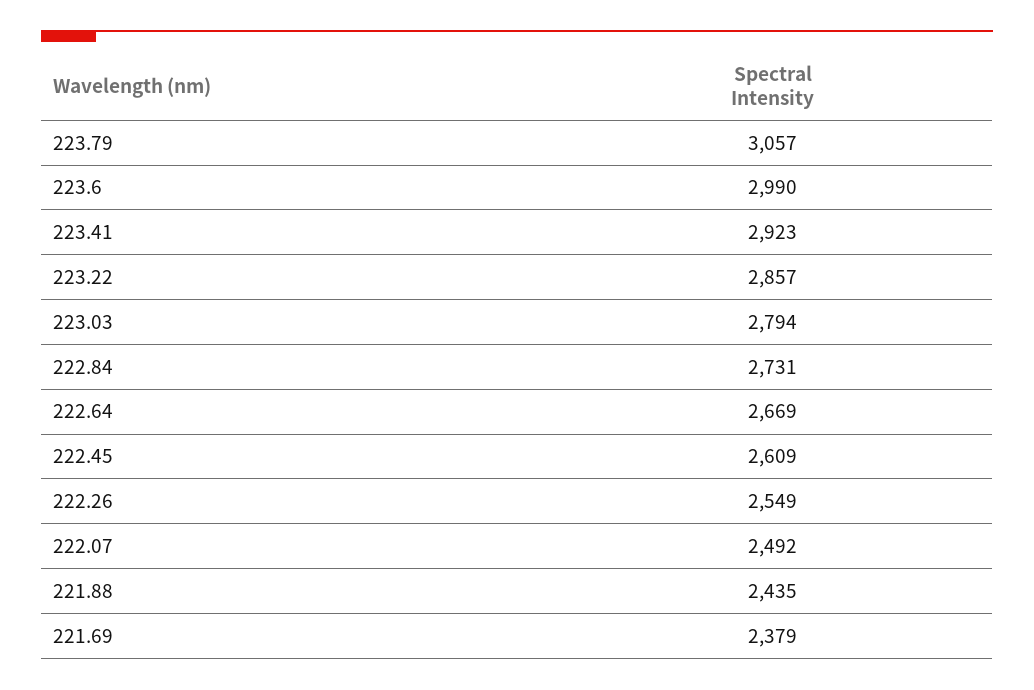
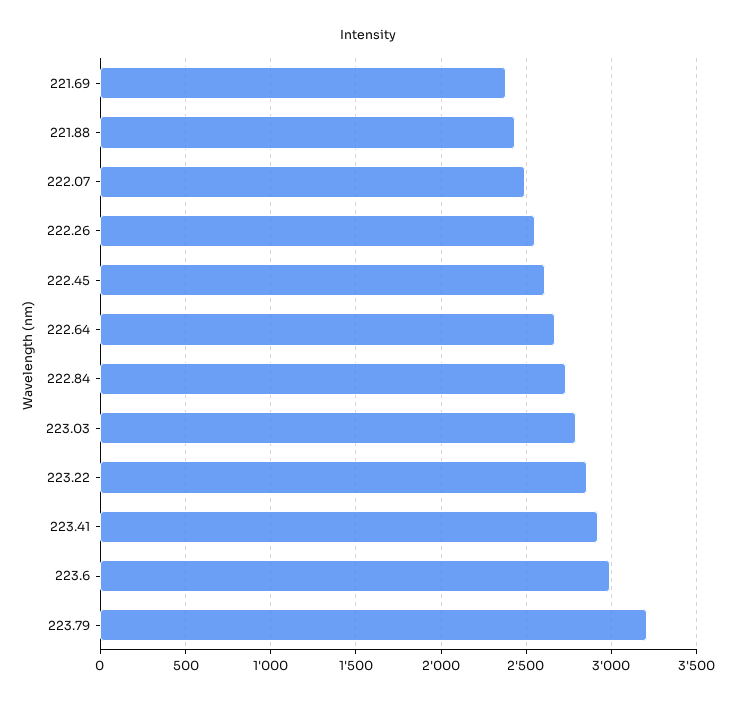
  {
-   "223.79": 3057,
+   "223.79": 3200,
    "223.6": 2990,
    "223.41": 2923,
    "223.22": 2857,
    "223.03": 2794,
    "222.84": 2731,
    "222.64": 2669,
    "222.45": 2609,
    "222.26": 2549,
    "222.07": 2492,
    "221.88": 2435,
    "221.69": 2379
  }

